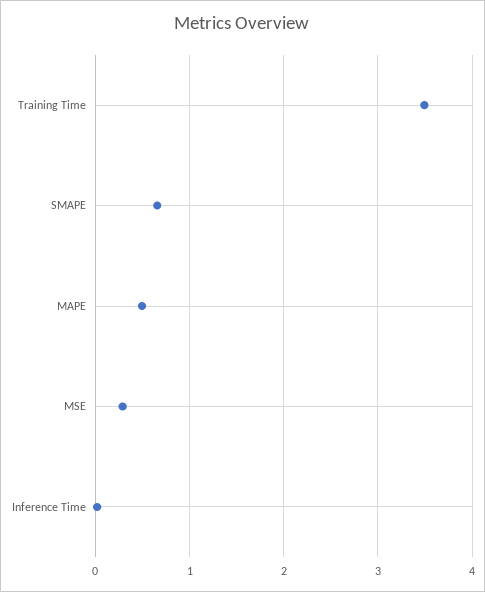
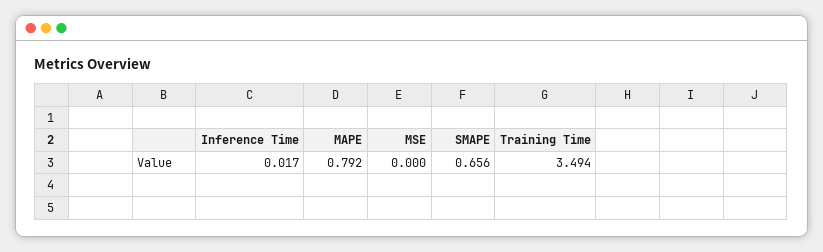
  {
    "Training Time": 3.494,
    "SMAPE": 0.656,
-   "MAPE": 0.5,
+   "MAPE": 0.792,
-   "MSE": 0.3,
+   "MSE": 0,
    "Inference Time": 0.017
  }

